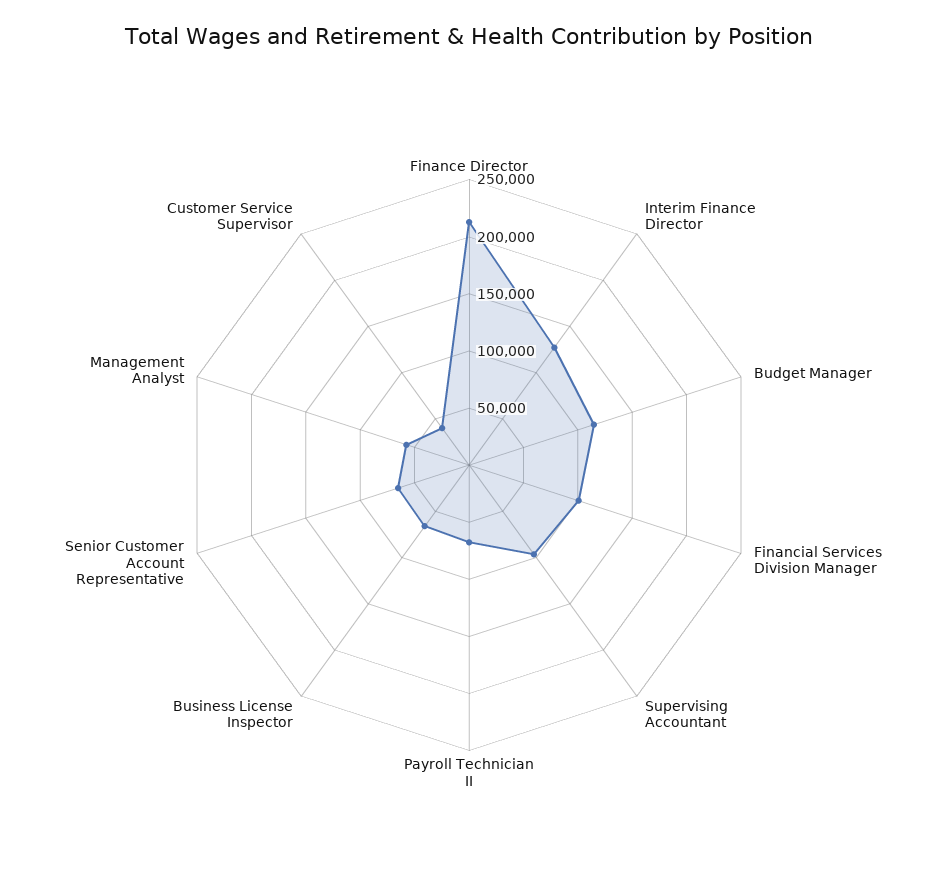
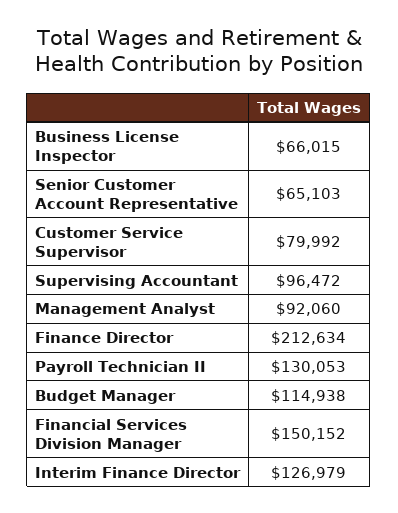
  {
    "Finance Director": 212634,
    "Interim Finance Director": 126979,
    "Budget Manager": 114938,
-   "Financial Services Division Manager": 100000,
+   "Financial Services Division Manager": 150152,
    "Supervising Accountant": 96472,
-   "Payroll Technician II": 70000,
+   "Payroll Technician II": 130053,
    "Business License Inspector": 66015,
    "Senior Customer Account Representative": 65103,
-   "Management Analyst": 60000,
+   "Management Analyst": 92060,
-   "Customer Service Supervisor": 40000
+   "Customer Service Supervisor": 79992
  }

